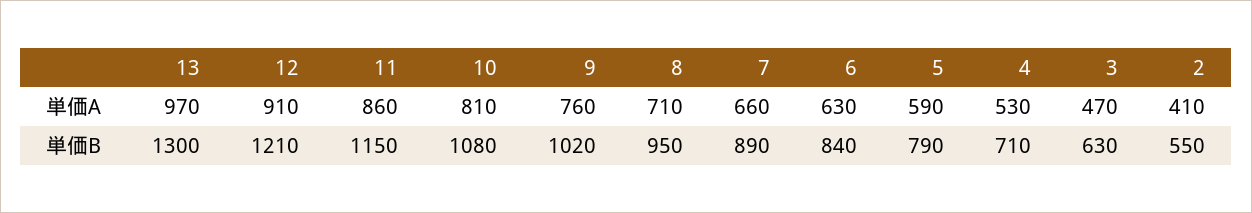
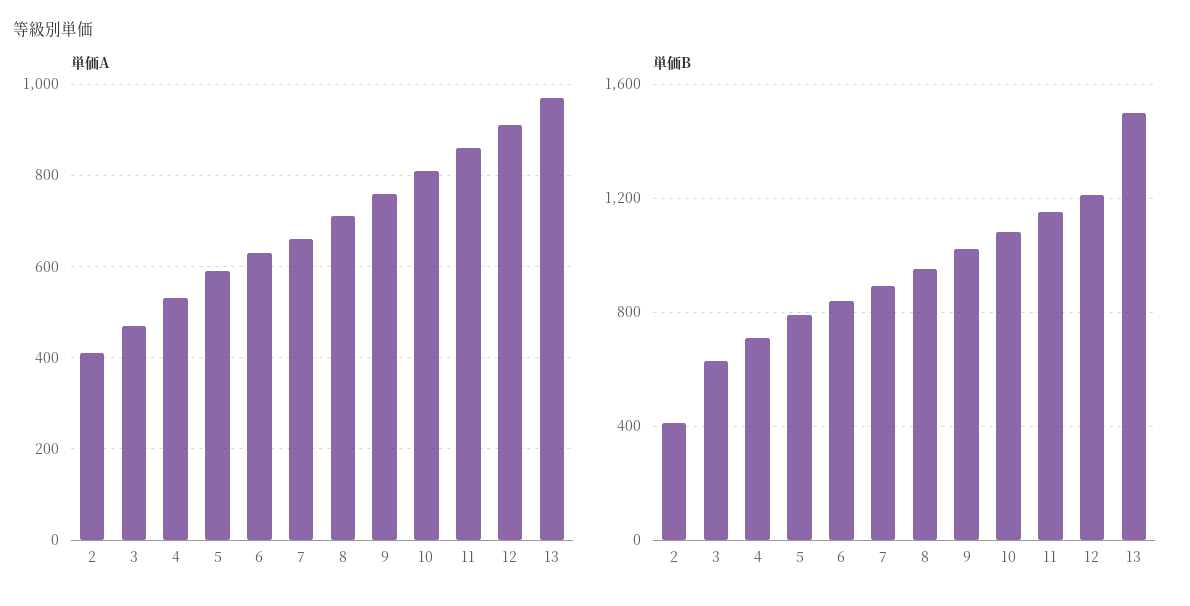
  {
    "単価A": {
      "13": 970,
      "12": 910,
      "11": 860,
      "10": 810,
      "9": 760,
      "8": 710,
      "7": 660,
      "6": 630,
      "5": 590,
      "4": 530,
      "3": 470,
      "2": 410
    },
    "単価B": {
-     "13": 1300,
+     "13": 1500,
      "12": 1210,
      "11": 1150,
      "10": 1080,
      "9": 1020,
      "8": 950,
      "7": 890,
      "6": 840,
      "5": 790,
      "4": 710,
      "3": 630,
-     "2": 550
+     "2": 400
    }
  }

